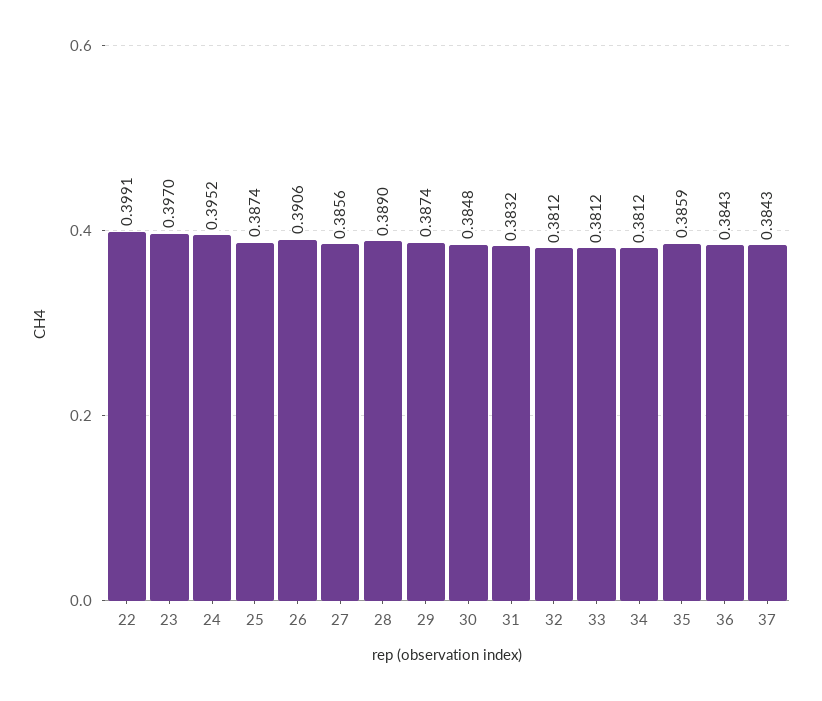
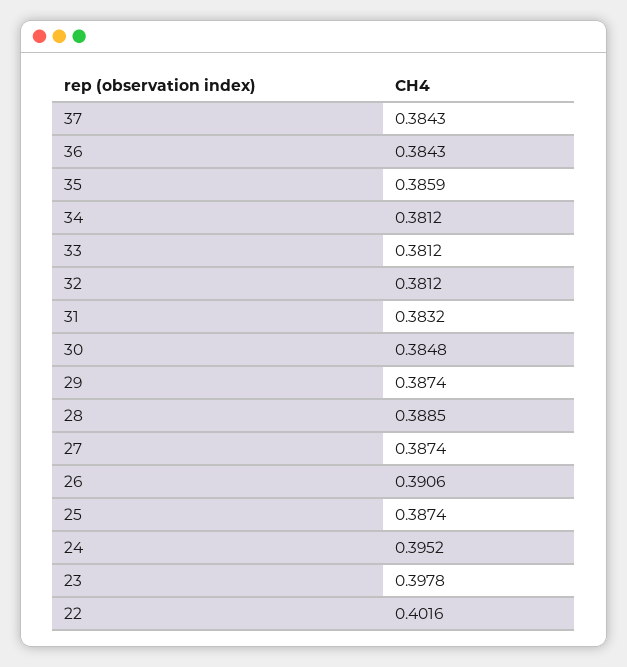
  {
-   "22": 0.3991,
+   "22": 0.4016,
-   "23": 0.397,
+   "23": 0.3978,
    "24": 0.3952,
    "25": 0.3874,
    "26": 0.3906,
-   "27": 0.3856,
+   "27": 0.3874,
-   "28": 0.389,
+   "28": 0.3885,
    "29": 0.3874,
    "30": 0.3848,
    "31": 0.3832,
    "32": 0.3812,
    "33": 0.3812,
    "34": 0.3812,
    "35": 0.3859,
    "36": 0.3843,
    "37": 0.3843
  }

